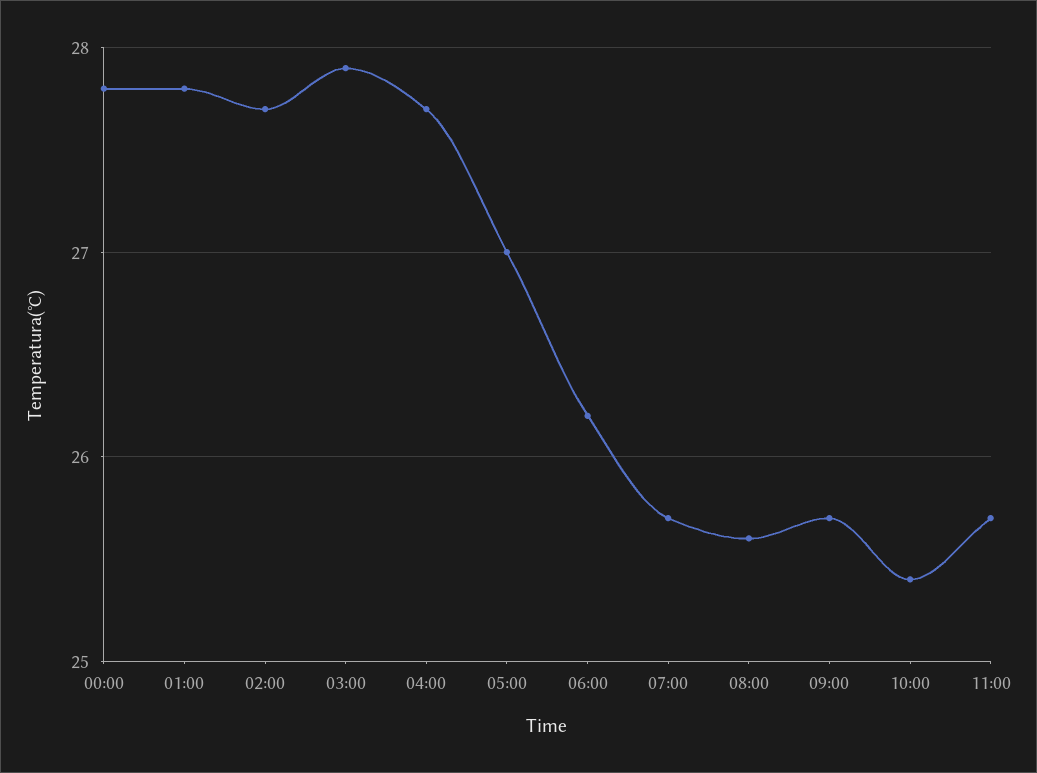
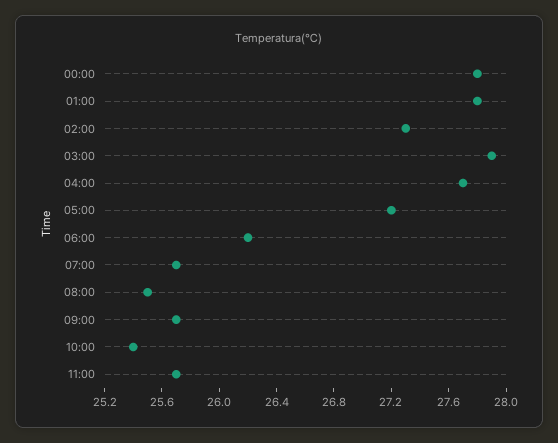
  {
    "00:00": 27.8,
    "01:00": 27.8,
-   "02:00": 27.7,
+   "02:00": 27.3,
    "03:00": 27.9,
    "04:00": 27.7,
-   "05:00": 27,
+   "05:00": 27.2,
    "06:00": 26.2,
    "07:00": 25.7,
-   "08:00": 25.6,
+   "08:00": 25.5,
    "09:00": 25.7,
    "10:00": 25.4,
    "11:00": 25.7
  }

